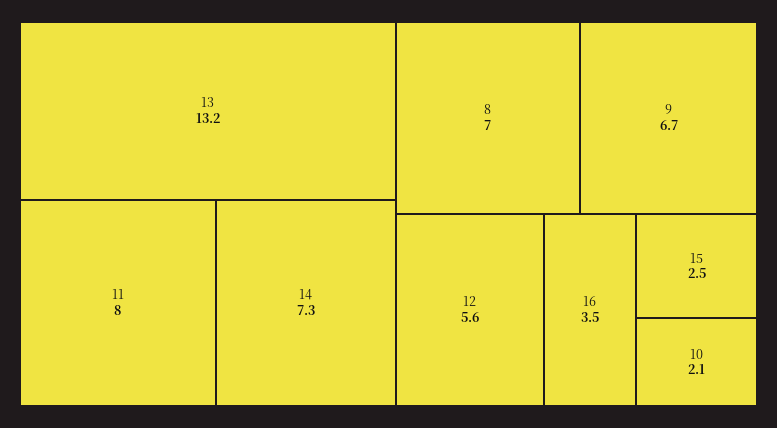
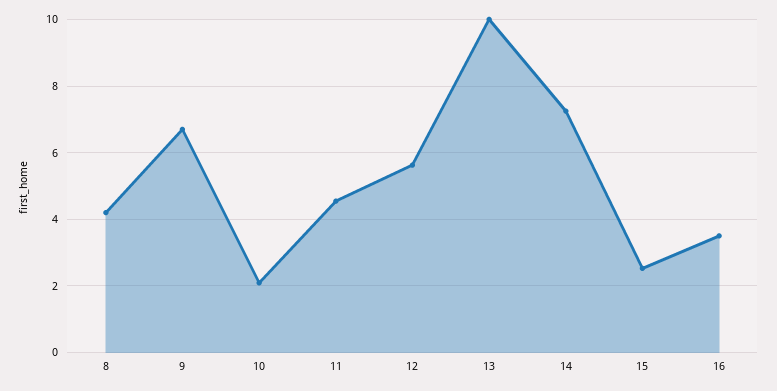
  {
-   "13": 13.2,
+   "13": 10,
-   "11": 8,
+   "11": 4.6,
    "14": 7.3,
-   "8": 7,
+   "8": 4.2,
    "9": 6.7,
    "12": 5.6,
    "16": 3.5,
    "15": 2.5,
    "10": 2.1
  }

